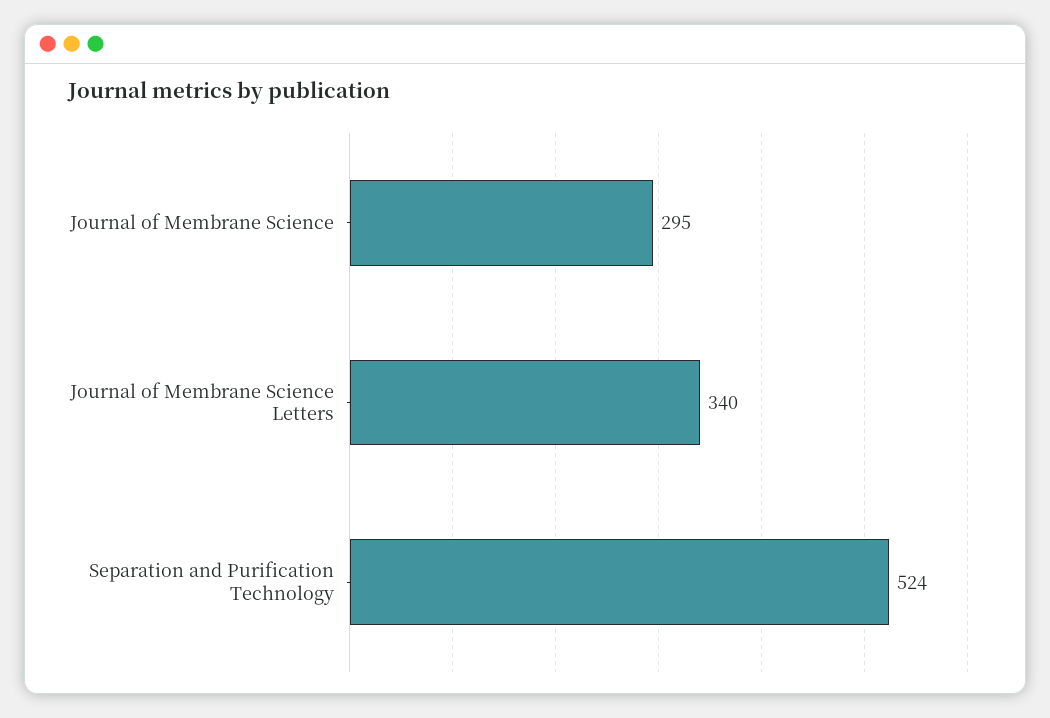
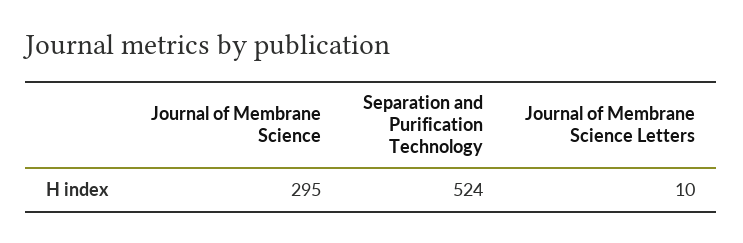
  {
    "Journal of Membrane Science": 295,
-   "Journal of Membrane Science Letters": 340,
+   "Journal of Membrane Science Letters": 10,
    "Separation and Purification Technology": 524
  }

